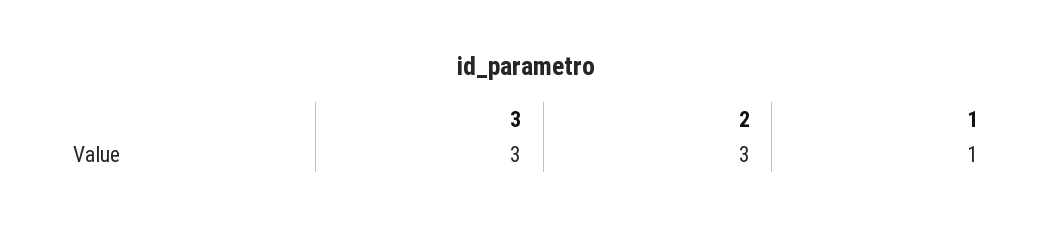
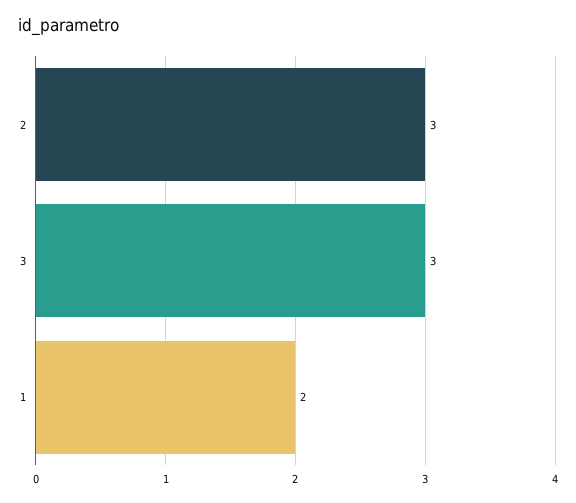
  {
    "3": 3,
    "2": 3,
-   "1": 1
+   "1": 2
  }

